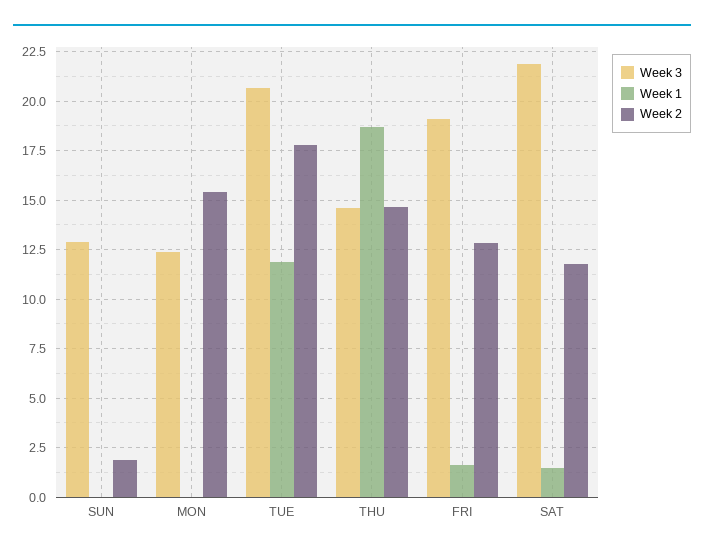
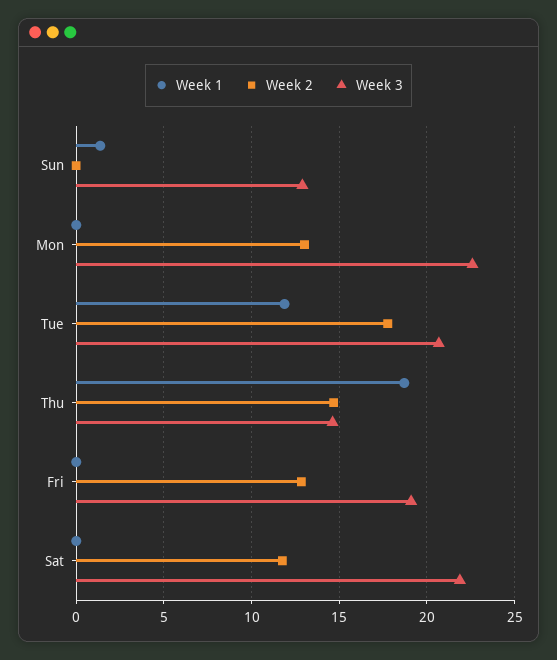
  {
    "Week 3": {
      "SUN": 13,
-     "MON": 12.5,
+     "MON": 22.5,
      "TUE": 20.5,
      "THU": 14.5,
      "FRI": 19,
      "SAT": 22
    },
    "Week 1": {
-     "SUN": 0,
+     "SUN": 1.5,
      "MON": 0,
      "TUE": 12,
      "THU": 18.5,
-     "FRI": 1.5,
+     "FRI": 0,
-     "SAT": 1.5
+     "SAT": 0
    },
    "Week 2": {
-     "SUN": 2,
+     "SUN": 0,
-     "MON": 15.5,
+     "MON": 13,
      "TUE": 18,
      "THU": 14.5,
      "FRI": 13,
      "SAT": 12
    }
  }

